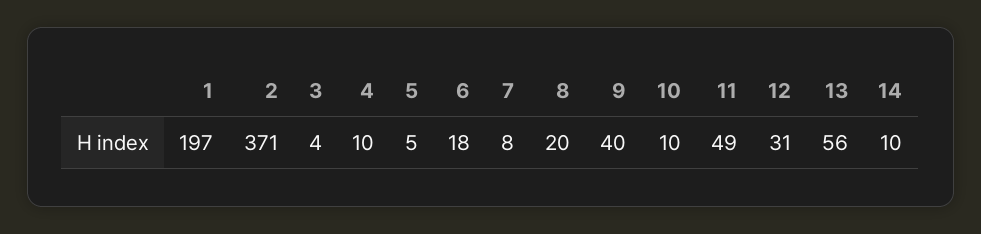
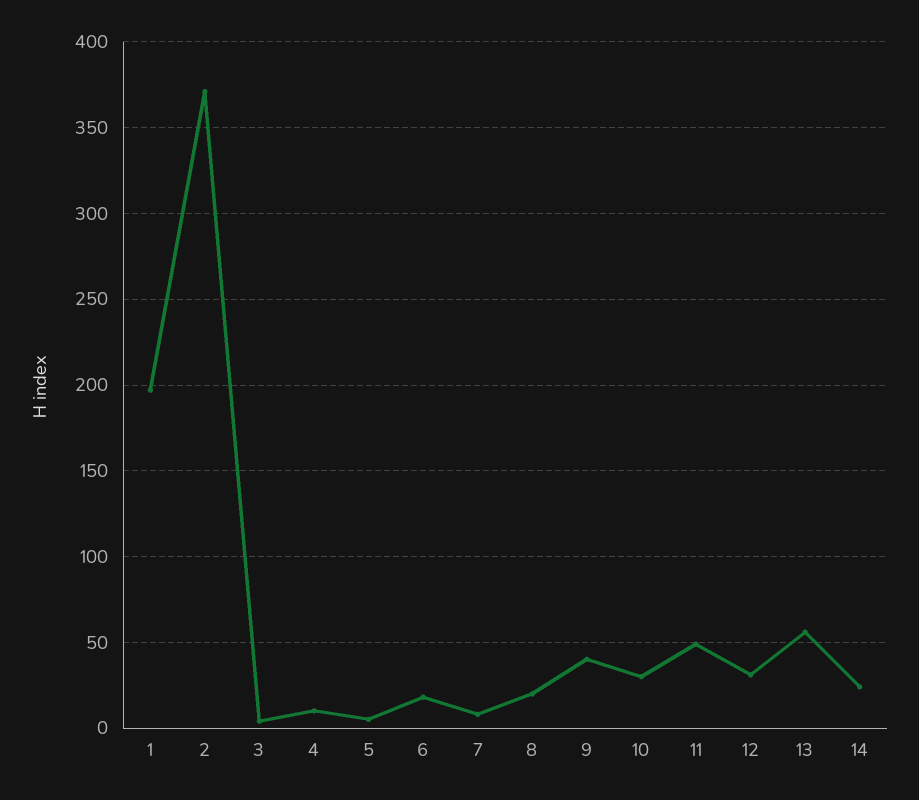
  {
    "1": 197,
    "2": 371,
    "3": 4,
    "4": 10,
    "5": 5,
    "6": 18,
    "7": 8,
    "8": 20,
    "9": 40,
-   "10": 10,
+   "10": 30,
    "11": 49,
    "12": 31,
    "13": 56,
-   "14": 10
+   "14": 25
  }

